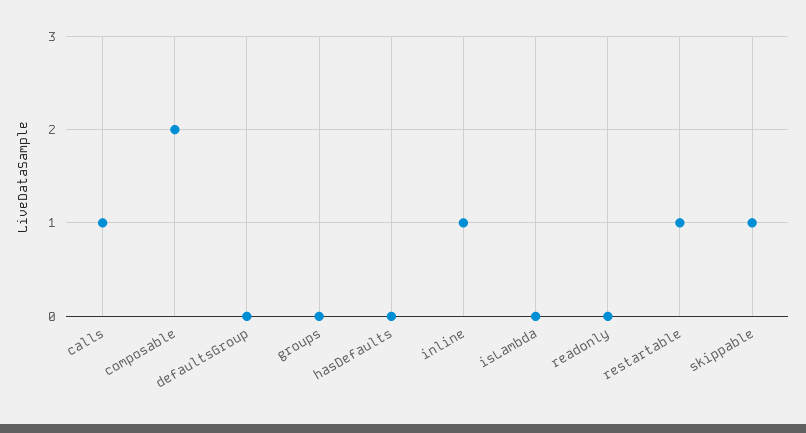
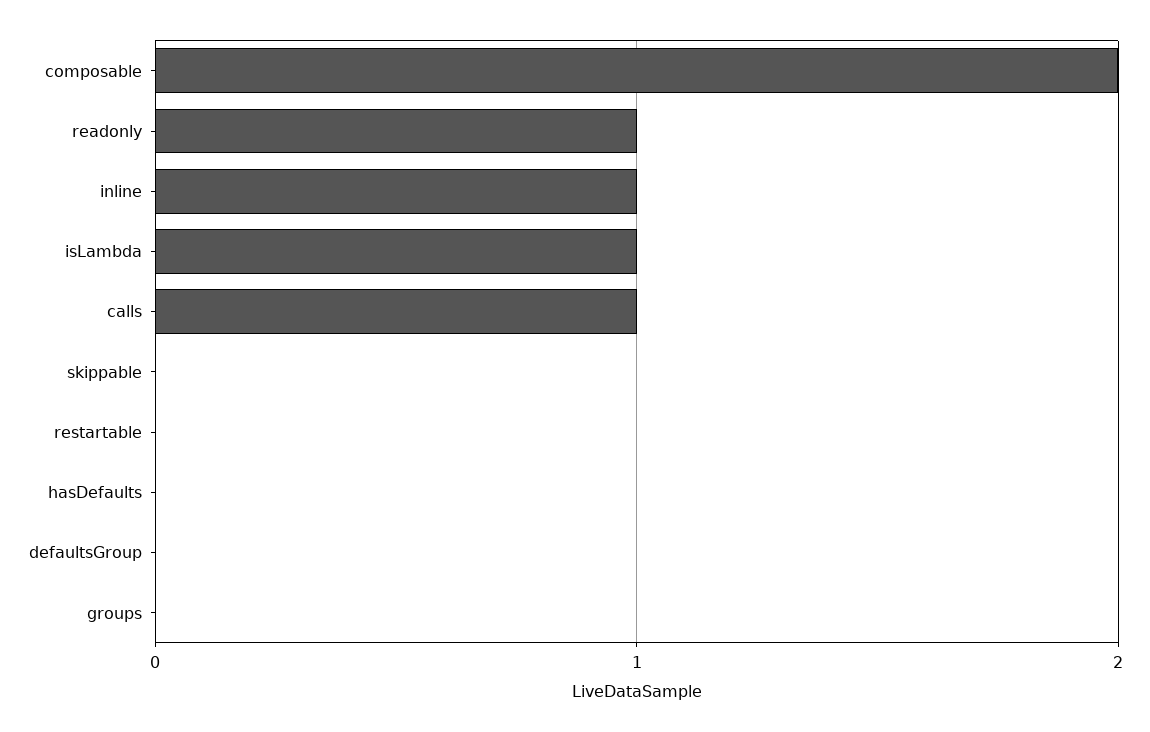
  {
    "calls": 1,
    "composable": 2,
    "defaultsGroup": 0,
    "groups": 0,
    "hasDefaults": 0,
    "inline": 1,
-   "isLambda": 0,
+   "isLambda": 1,
-   "readonly": 0,
+   "readonly": 1,
-   "restartable": 1,
+   "restartable": 0,
-   "skippable": 1
+   "skippable": 0
  }

